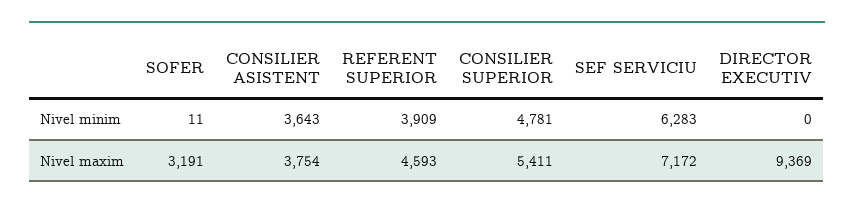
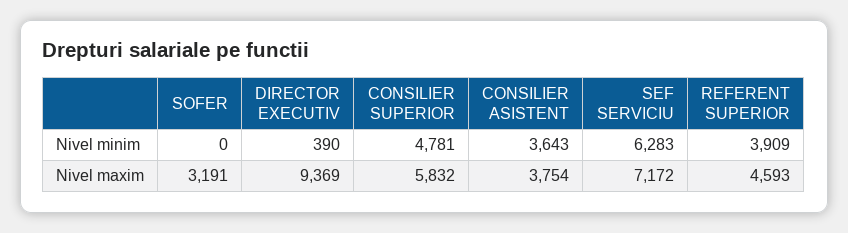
  {
    "SOFER": {
-     "Nivel minim": 11,
+     "Nivel minim": 0,
      "Nivel maxim": 3191
    },
    "CONSILIER ASISTENT": {
      "Nivel minim": 3643,
      "Nivel maxim": 3754
    },
    "REFERENT SUPERIOR": {
      "Nivel minim": 3909,
      "Nivel maxim": 4593
    },
    "CONSILIER SUPERIOR": {
      "Nivel minim": 4781,
-     "Nivel maxim": 5411
+     "Nivel maxim": 5832
    },
    "SEF SERVICIU": {
      "Nivel minim": 6283,
      "Nivel maxim": 7172
    },
    "DIRECTOR EXECUTIV": {
-     "Nivel minim": 0,
+     "Nivel minim": 390,
      "Nivel maxim": 9369
    }
  }

